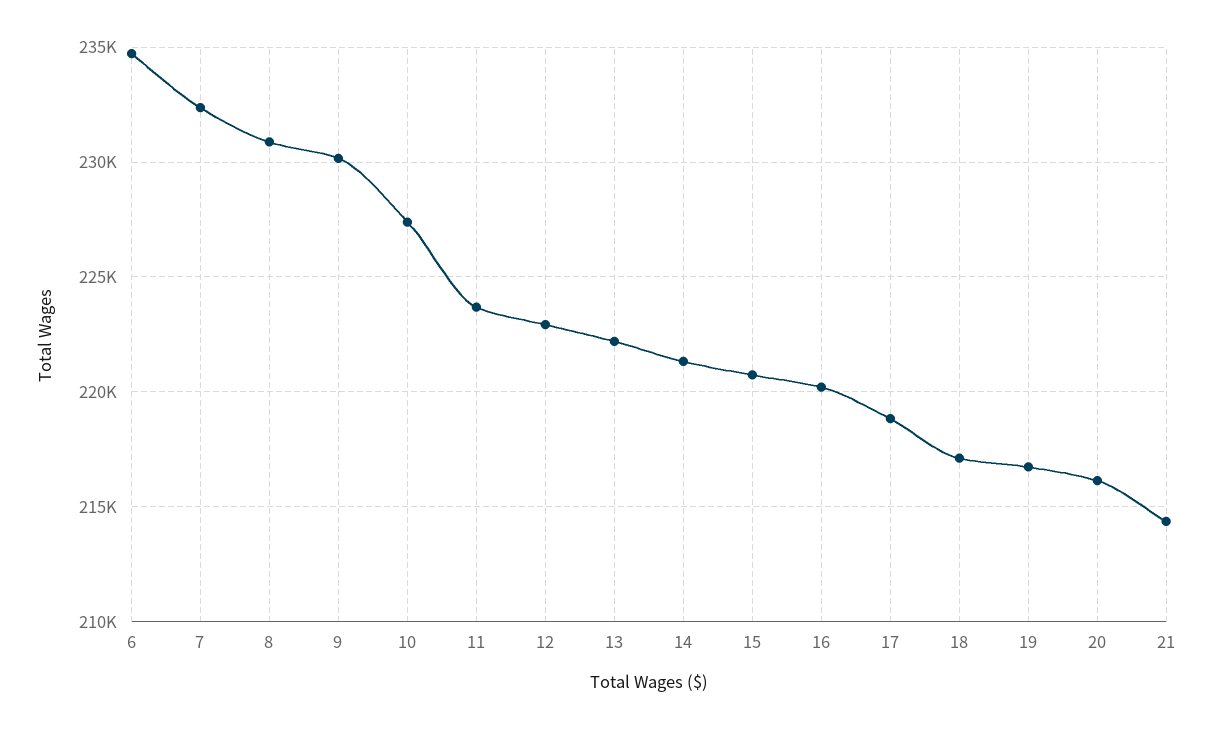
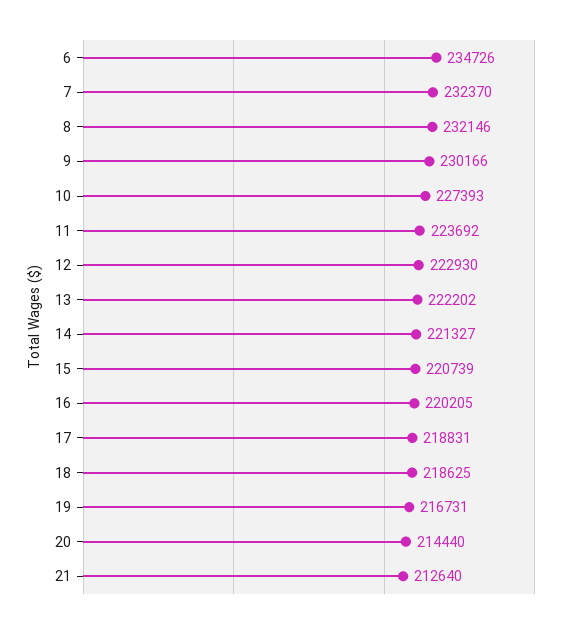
  {
    "6": 234726,
    "7": 232370,
-   "8": 231000,
+   "8": 232146,
    "9": 230166,
    "10": 227393,
    "11": 223692,
    "12": 222930,
    "13": 222202,
    "14": 221327,
    "15": 220739,
    "16": 220205,
    "17": 218831,
-   "18": 217000,
+   "18": 218625,
    "19": 216731,
-   "20": 216000,
+   "20": 214440,
-   "21": 214500
+   "21": 212640
  }

